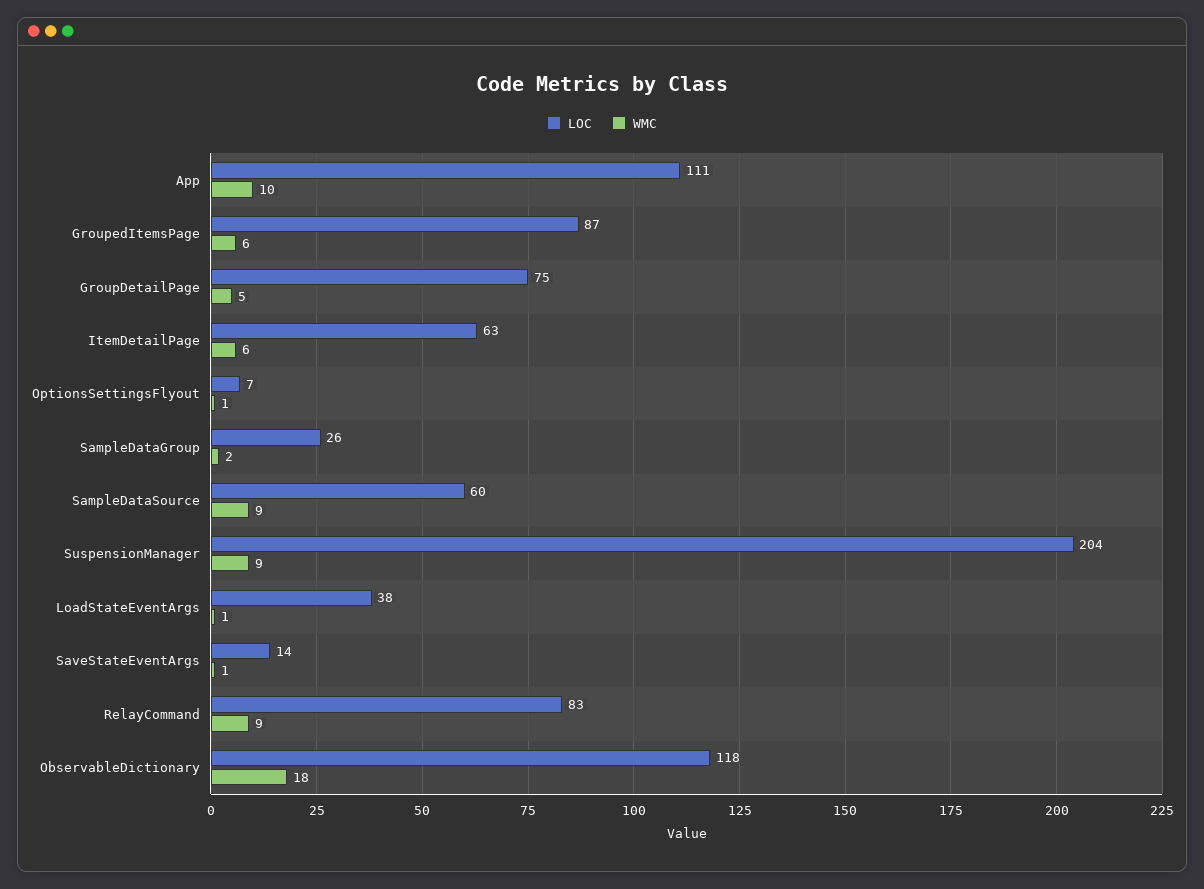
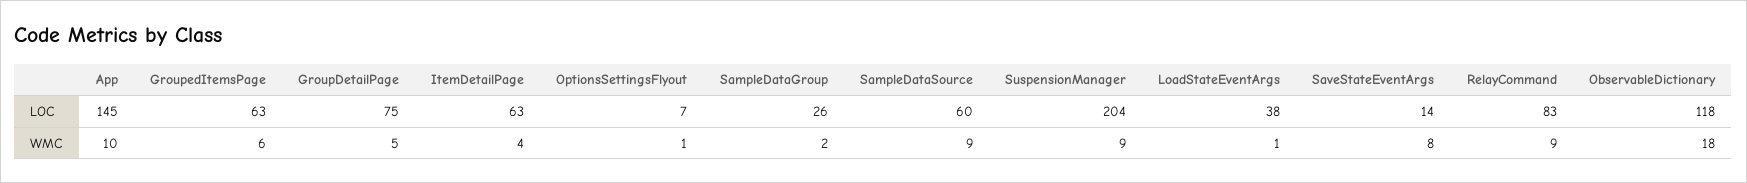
  {
    "LOC": {
-     "App": 111,
+     "App": 145,
-     "GroupedItemsPage": 87,
+     "GroupedItemsPage": 63,
      "GroupDetailPage": 75,
      "ItemDetailPage": 63,
      "OptionsSettingsFlyout": 7,
      "SampleDataGroup": 26,
      "SampleDataSource": 60,
      "SuspensionManager": 204,
      "LoadStateEventArgs": 38,
      "SaveStateEventArgs": 14,
      "RelayCommand": 83,
      "ObservableDictionary": 118
    },
    "WMC": {
      "App": 10,
      "GroupedItemsPage": 6,
      "GroupDetailPage": 5,
-     "ItemDetailPage": 6,
+     "ItemDetailPage": 4,
      "OptionsSettingsFlyout": 1,
      "SampleDataGroup": 2,
      "SampleDataSource": 9,
      "SuspensionManager": 9,
      "LoadStateEventArgs": 1,
-     "SaveStateEventArgs": 1,
+     "SaveStateEventArgs": 8,
      "RelayCommand": 9,
      "ObservableDictionary": 18
    }
  }

